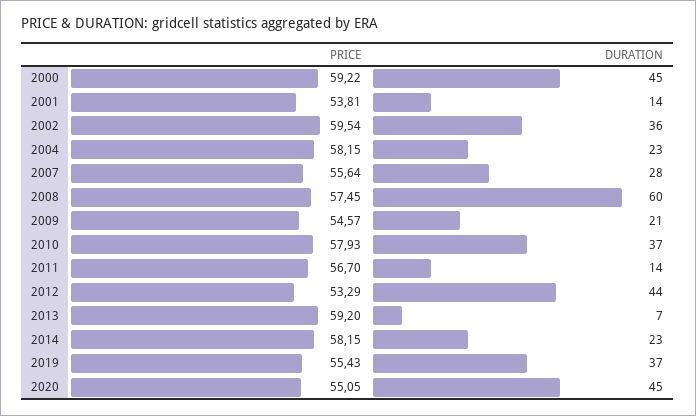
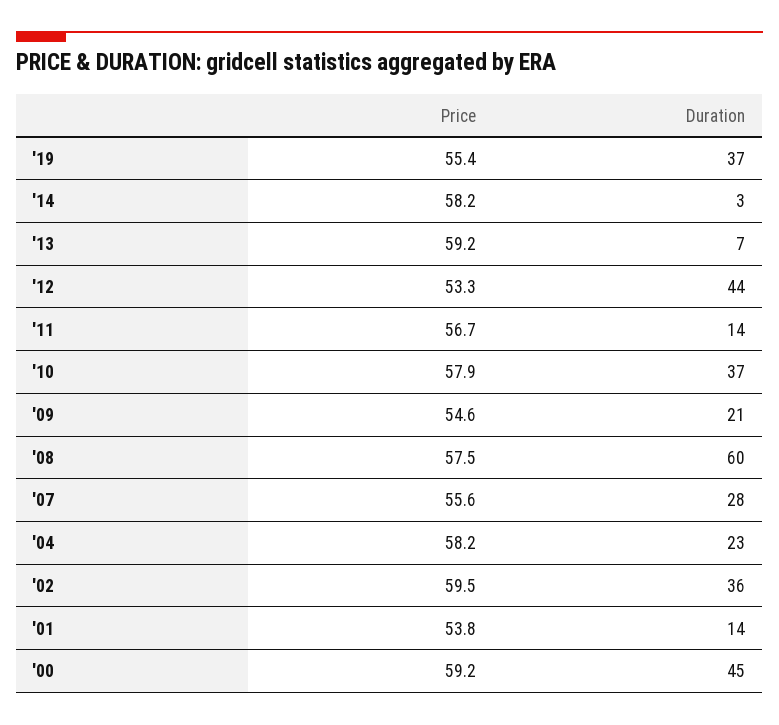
  {
    "PRICE": {
      "2000": 59.22,
      "2001": 53.81,
      "2002": 59.54,
      "2004": 58.15,
      "2007": 55.64,
      "2008": 57.45,
      "2009": 54.57,
      "2010": 57.93,
      "2011": 56.7,
      "2012": 53.29,
      "2013": 59.2,
      "2014": 58.15,
-     "2019": 55.43,
+     "2019": 55.43
-     "2020": 55.05
    },
    "DURATION": {
      "2000": 45,
      "2001": 14,
      "2002": 36,
      "2004": 23,
      "2007": 28,
      "2008": 60,
      "2009": 21,
      "2010": 37,
      "2011": 14,
      "2012": 44,
      "2013": 7,
-     "2014": 23,
+     "2014": 3,
-     "2019": 37,
+     "2019": 37
-     "2020": 45
    }
  }

